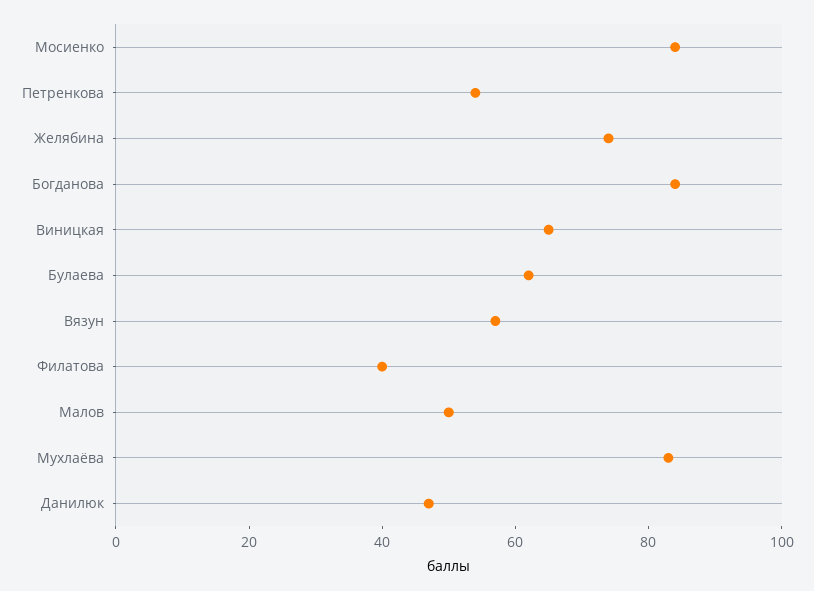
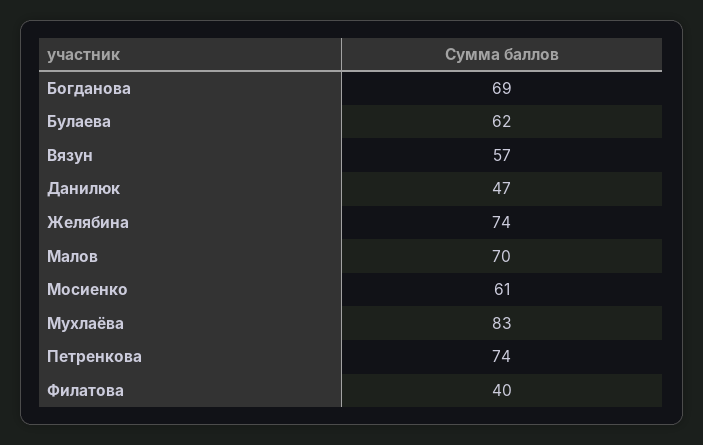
  {
-   "Мосиенко": 85,
+   "Мосиенко": 61,
-   "Петренкова": 55,
+   "Петренкова": 74,
    "Желябина": 74,
-   "Богданова": 85,
+   "Богданова": 69,
-   "Виницкая": 65,
    "Булаева": 62,
    "Вязун": 57,
    "Филатова": 40,
-   "Малов": 50,
+   "Малов": 70,
    "Мухлаёва": 83,
    "Данилюк": 47
  }

